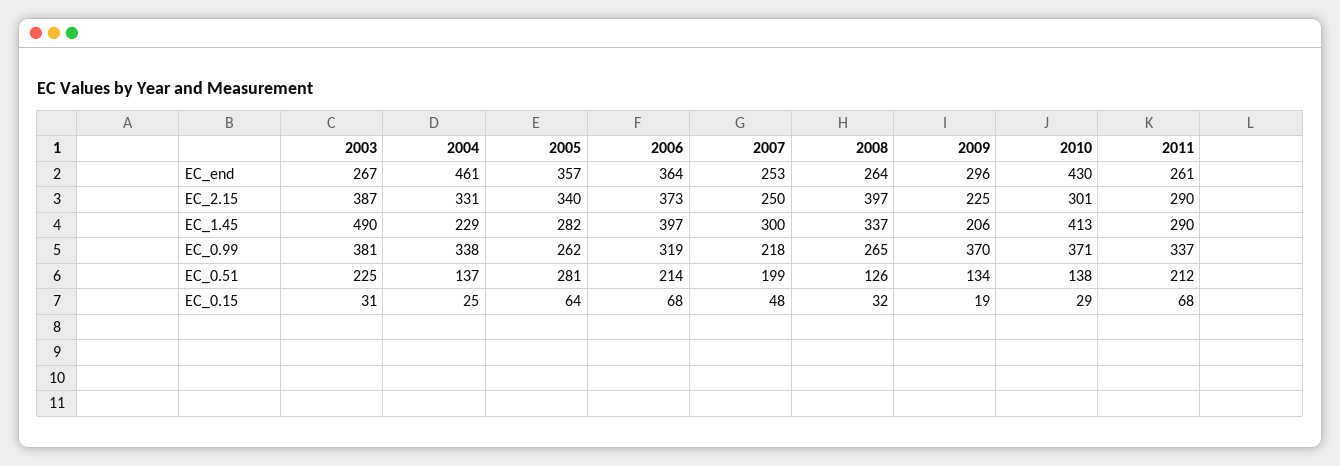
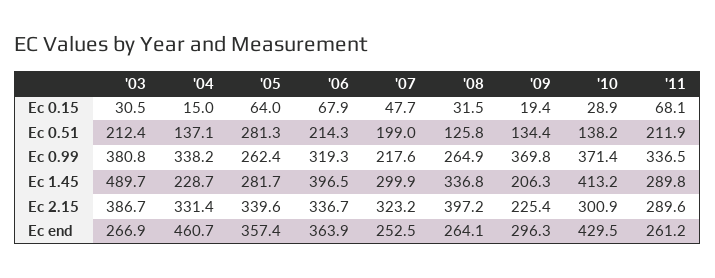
  {
    "2003": {
      "EC_end": 266.9,
      "EC_2.15": 386.7,
      "EC_1.45": 489.7,
      "EC_0.99": 380.8,
-     "EC_0.51": 225,
+     "EC_0.51": 212.4,
      "EC_0.15": 30.5
    },
    "2004": {
      "EC_end": 460.7,
      "EC_2.15": 331.4,
      "EC_1.45": 228.7,
      "EC_0.99": 338.2,
      "EC_0.51": 137.1,
-     "EC_0.15": 25
+     "EC_0.15": 15
    },
    "2005": {
      "EC_end": 357.4,
      "EC_2.15": 339.6,
      "EC_1.45": 281.7,
      "EC_0.99": 262.4,
      "EC_0.51": 281.3,
      "EC_0.15": 64
    },
    "2006": {
      "EC_end": 363.9,
-     "EC_2.15": 373,
+     "EC_2.15": 336.7,
      "EC_1.45": 396.5,
      "EC_0.99": 319.3,
      "EC_0.51": 214.3,
      "EC_0.15": 67.9
    },
    "2007": {
      "EC_end": 252.5,
-     "EC_2.15": 250,
+     "EC_2.15": 323.2,
      "EC_1.45": 299.9,
      "EC_0.99": 217.6,
      "EC_0.51": 199,
      "EC_0.15": 47.7
    },
    "2008": {
      "EC_end": 264.1,
      "EC_2.15": 397.2,
      "EC_1.45": 336.8,
      "EC_0.99": 264.9,
      "EC_0.51": 125.8,
      "EC_0.15": 31.5
    },
    "2009": {
      "EC_end": 296.3,
      "EC_2.15": 225.4,
      "EC_1.45": 206.3,
      "EC_0.99": 369.8,
      "EC_0.51": 134.4,
      "EC_0.15": 19.4
    },
    "2010": {
      "EC_end": 429.5,
      "EC_2.15": 300.9,
      "EC_1.45": 413.2,
      "EC_0.99": 371.4,
      "EC_0.51": 138.2,
      "EC_0.15": 28.9
    },
    "2011": {
      "EC_end": 261.2,
      "EC_2.15": 289.6,
      "EC_1.45": 289.8,
      "EC_0.99": 336.5,
      "EC_0.51": 211.9,
      "EC_0.15": 68.1
    }
  }

